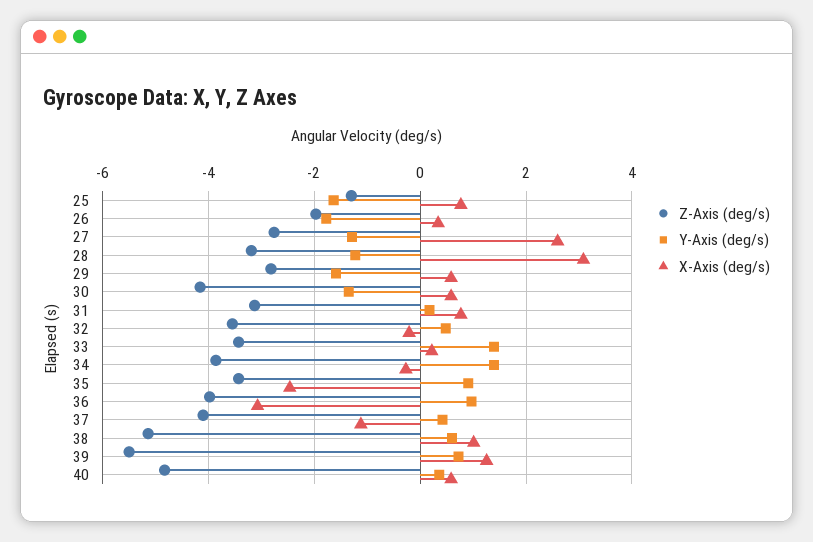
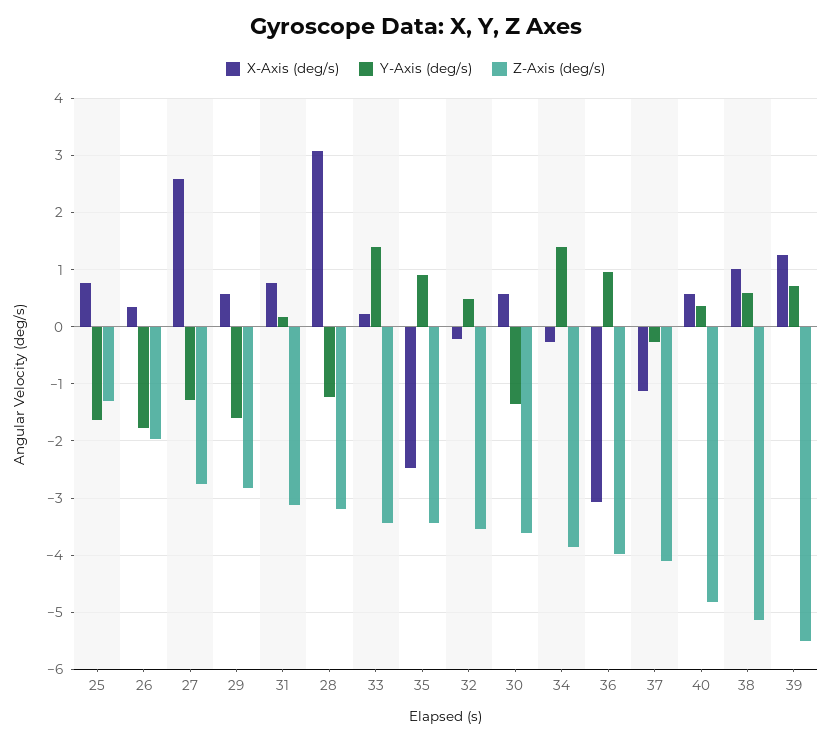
  {
    "Z-Axis (deg/s)": {
      "25": -1.4,
      "26": -2,
      "27": -2.8,
      "28": -3.2,
      "29": -2.8,
-     "30": -4.2,
+     "30": -3.6,
      "31": -3.2,
      "32": -3.6,
      "33": -3.4,
      "34": -3.8,
      "35": -3.4,
      "36": -4,
      "37": -4.2,
      "38": -5.2,
      "39": -5.6,
      "40": -4.8
    },
    "Y-Axis (deg/s)": {
      "25": -1.6,
      "26": -1.8,
      "27": -1.2,
      "28": -1.2,
      "29": -1.6,
      "30": -1.4,
      "31": 0.2,
      "32": 0.4,
      "33": 1.4,
      "34": 1.4,
      "35": 1,
      "36": 1,
-     "37": 0.4,
+     "37": -0.2,
      "38": 0.6,
      "39": 0.8,
      "40": 0.4
    },
    "X-Axis (deg/s)": {
      "25": 0.8,
      "26": 0.4,
      "27": 2.6,
      "28": 3,
      "29": 0.6,
      "30": 0.6,
      "31": 0.8,
      "32": -0.2,
      "33": 0.2,
      "34": -0.2,
      "35": -2.4,
      "36": -3,
      "37": -1.2,
      "38": 1,
      "39": 1.2,
      "40": 0.6
    }
  }

